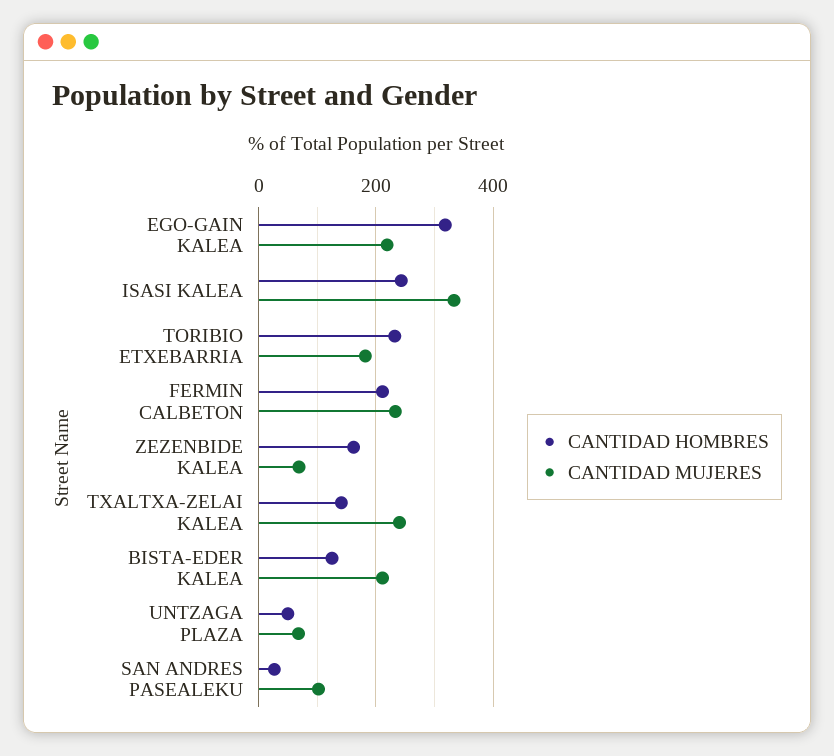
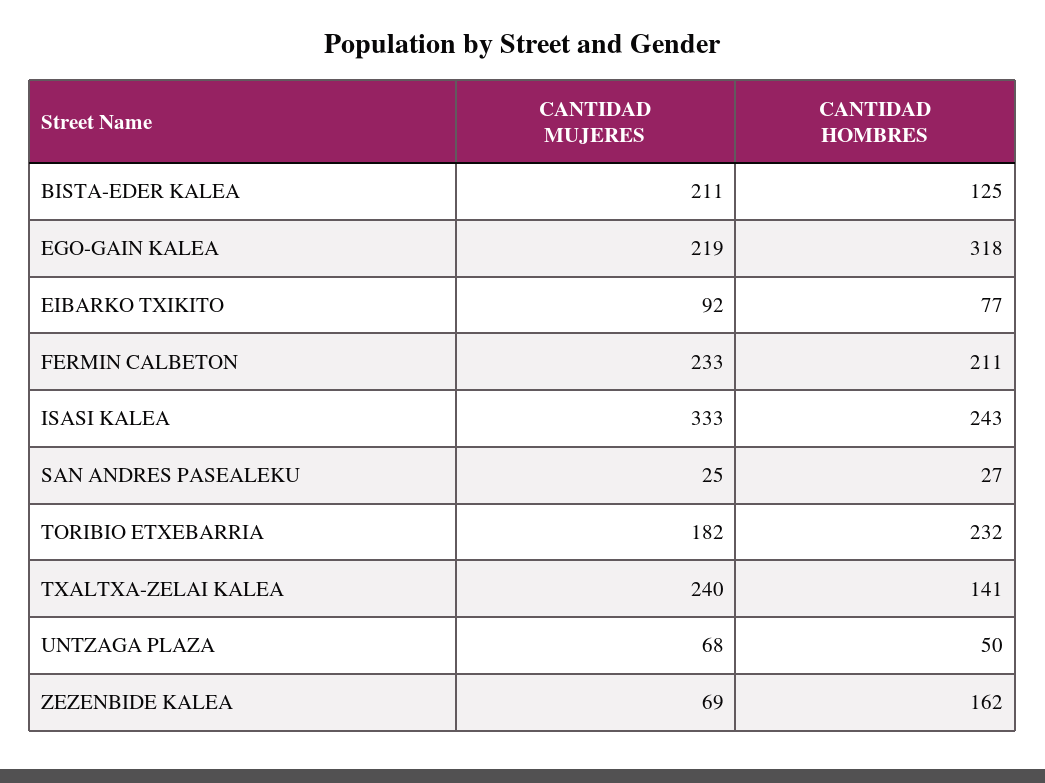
  {
    "CANTIDAD HOMBRES": {
      "EGO-GAIN KALEA": 318,
      "ISASI KALEA": 243,
      "TORIBIO ETXEBARRIA": 232,
      "FERMIN CALBETON": 211,
      "ZEZENBIDE KALEA": 162,
      "TXALTXA-ZELAI KALEA": 141,
      "BISTA-EDER KALEA": 125,
      "UNTZAGA PLAZA": 50,
-     "SAN ANDRES PASEALEKU": 27
+     "SAN ANDRES PASEALEKU": 27,
+     "EIBARKO TXIKITO": 77
    },
    "CANTIDAD MUJERES": {
      "EGO-GAIN KALEA": 219,
      "ISASI KALEA": 333,
      "TORIBIO ETXEBARRIA": 182,
      "FERMIN CALBETON": 233,
      "ZEZENBIDE KALEA": 69,
      "TXALTXA-ZELAI KALEA": 240,
      "BISTA-EDER KALEA": 211,
      "UNTZAGA PLAZA": 68,
-     "SAN ANDRES PASEALEKU": 100
+     "SAN ANDRES PASEALEKU": 25,
+     "EIBARKO TXIKITO": 92
    }
  }

